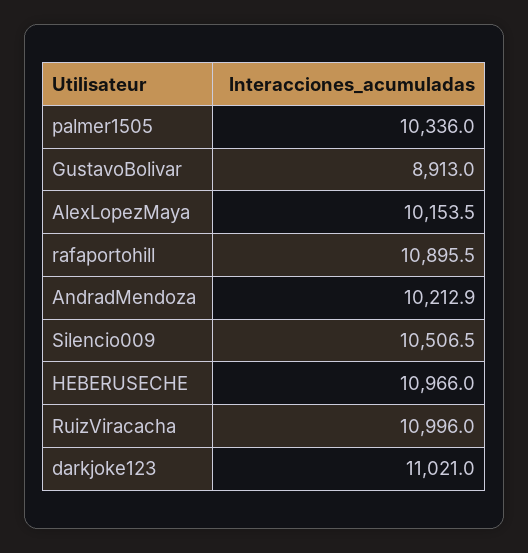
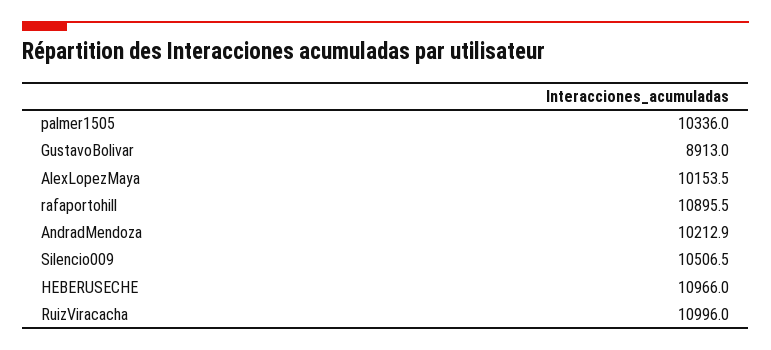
  {
    "palmer1505": 10336,
    "GustavoBolivar": 8913,
    "AlexLopezMaya": 10153.5,
    "rafaportohill": 10895.5,
    "AndradMendoza": 10212.9,
    "Silencio009": 10506.5,
    "HEBERUSECHE": 10966,
-   "RuizViracacha": 10996,
+   "RuizViracacha": 10996
-   "darkjoke123": 11021
  }

